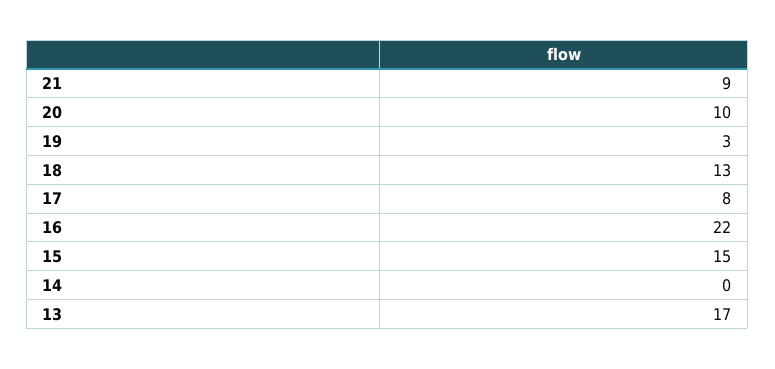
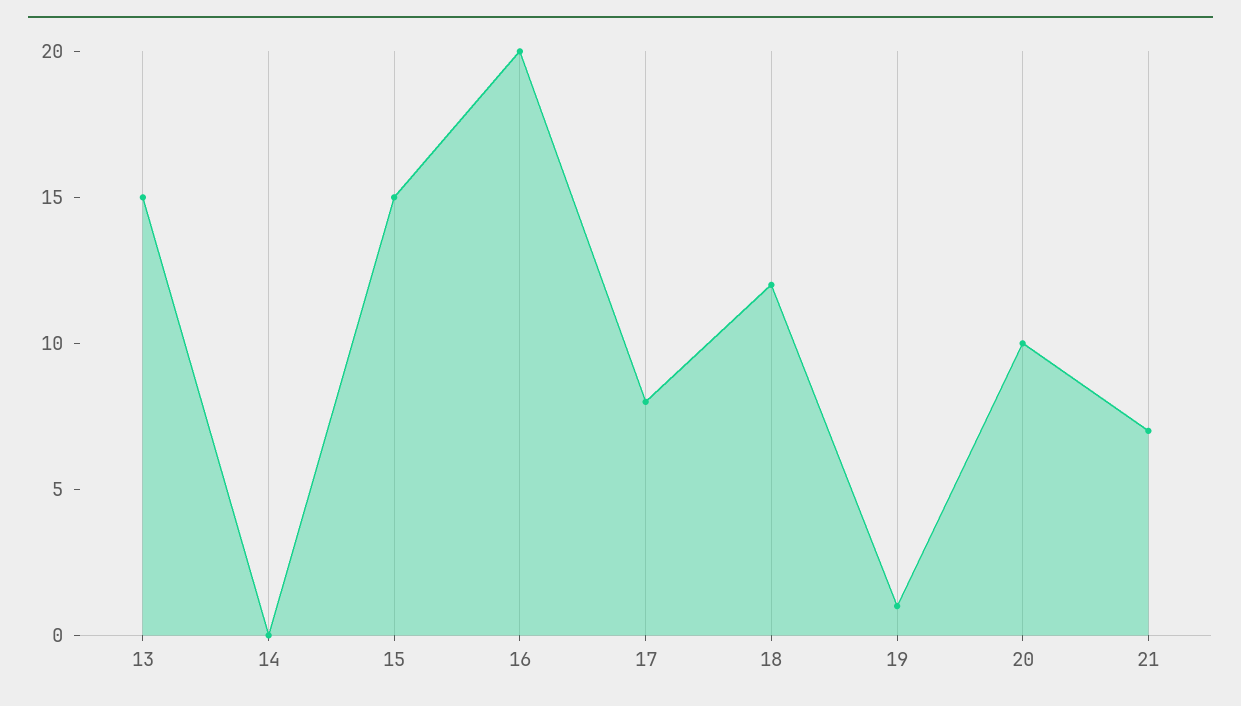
  {
-   "21": 9,
+   "21": 7,
    "20": 10,
-   "19": 3,
+   "19": 1,
-   "18": 13,
+   "18": 12,
    "17": 8,
-   "16": 22,
+   "16": 20,
    "15": 15,
    "14": 0,
-   "13": 17
+   "13": 15
  }

